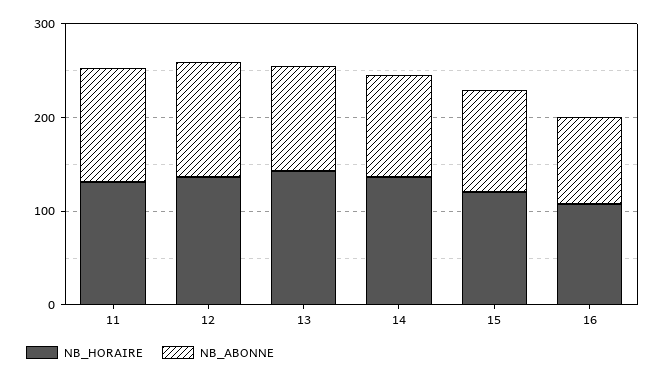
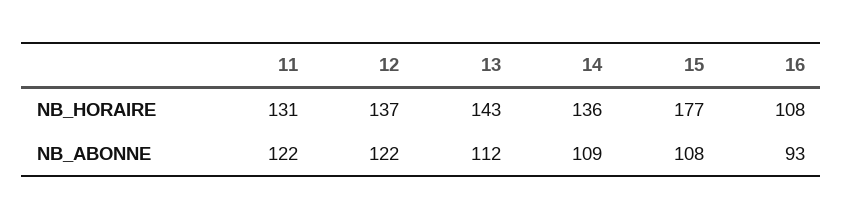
  {
    "NB_HORAIRE": {
      "11": 131,
      "12": 137,
      "13": 143,
      "14": 136,
-     "15": 120,
+     "15": 177,
      "16": 108
    },
    "NB_ABONNE": {
      "11": 122,
      "12": 122,
      "13": 112,
      "14": 109,
      "15": 108,
      "16": 93
    }
  }

